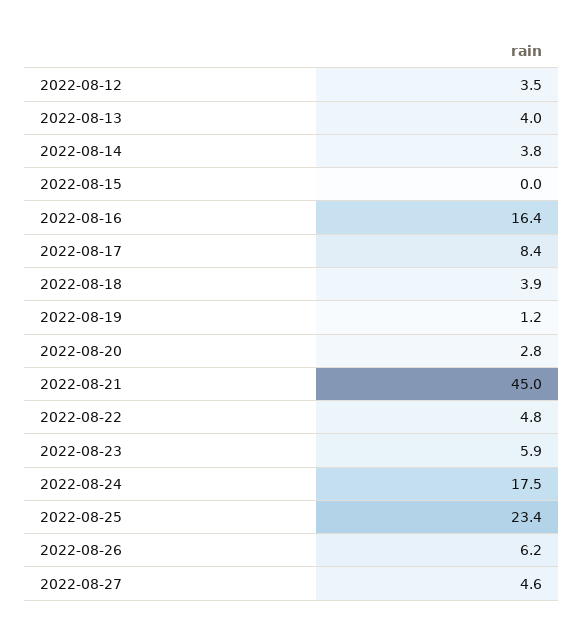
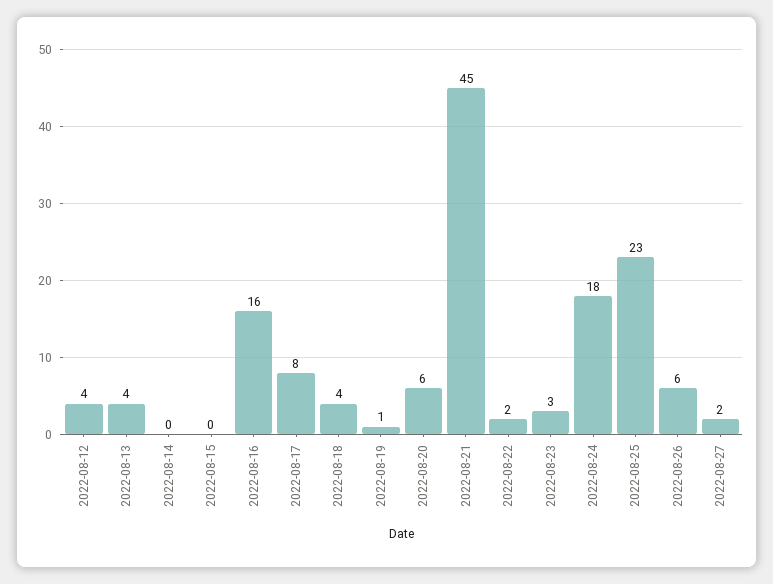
  {
    "2022-08-12": 3.5,
    "2022-08-13": 4,
-   "2022-08-14": 3.8,
+   "2022-08-14": 0,
    "2022-08-15": 0,
    "2022-08-16": 16.4,
    "2022-08-17": 8.4,
    "2022-08-18": 3.9,
    "2022-08-19": 1.2,
-   "2022-08-20": 2.8,
+   "2022-08-20": 6,
    "2022-08-21": 45,
-   "2022-08-22": 4.8,
+   "2022-08-22": 2,
-   "2022-08-23": 5.9,
+   "2022-08-23": 3,
    "2022-08-24": 17.5,
    "2022-08-25": 23.4,
    "2022-08-26": 6.2,
-   "2022-08-27": 4.6
+   "2022-08-27": 2
  }

